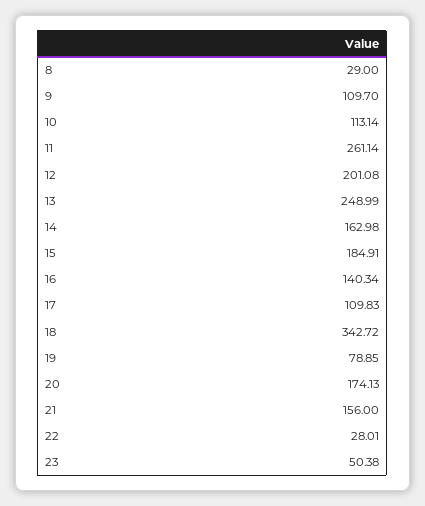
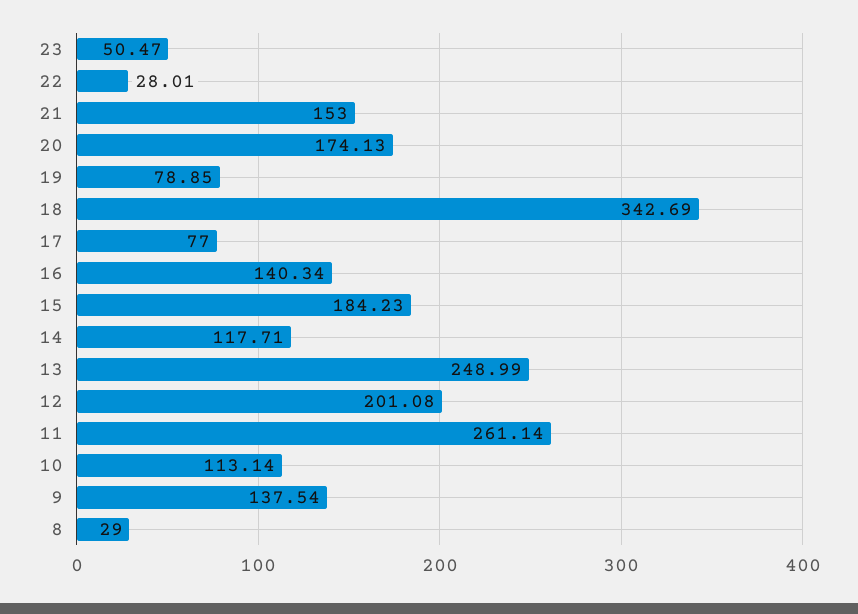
  {
    "8": 29,
-   "9": 109.7,
+   "9": 137.54,
    "10": 113.14,
    "11": 261.14,
    "12": 201.08,
    "13": 248.99,
-   "14": 162.98,
+   "14": 117.71,
-   "15": 184.91,
+   "15": 184.23,
    "16": 140.34,
-   "17": 109.83,
+   "17": 77,
-   "18": 342.72,
+   "18": 342.69,
    "19": 78.85,
    "20": 174.13,
-   "21": 156,
+   "21": 153,
    "22": 28.01,
-   "23": 50.38
+   "23": 50.47
  }

